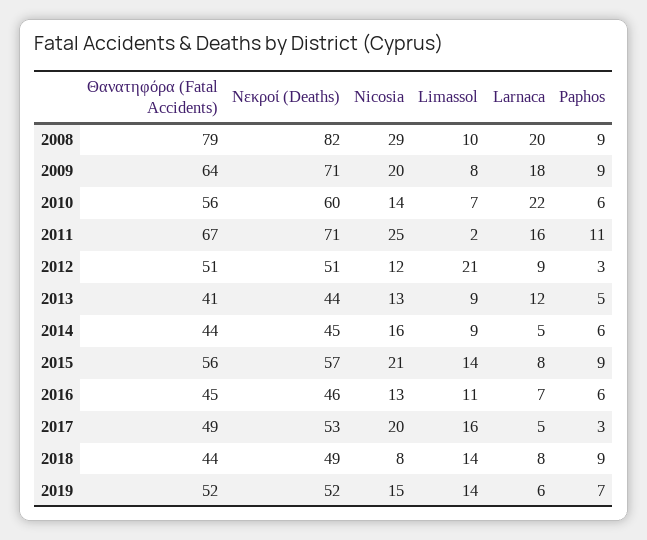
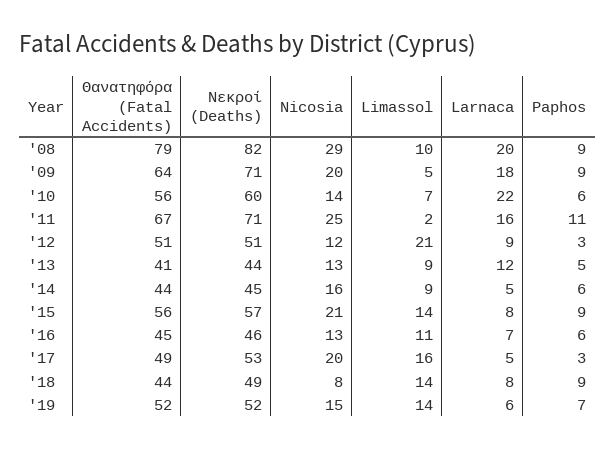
  {
    "Θανατηφόρα (Fatal Accidents)": {
      "2008": 79,
      "2009": 64,
      "2010": 56,
      "2011": 67,
      "2012": 51,
      "2013": 41,
      "2014": 44,
      "2015": 56,
      "2016": 45,
      "2017": 49,
      "2018": 44,
      "2019": 52
    },
    "Νεκροί (Deaths)": {
      "2008": 82,
      "2009": 71,
      "2010": 60,
      "2011": 71,
      "2012": 51,
      "2013": 44,
      "2014": 45,
      "2015": 57,
      "2016": 46,
      "2017": 53,
      "2018": 49,
      "2019": 52
    },
    "Nicosia": {
      "2008": 29,
      "2009": 20,
      "2010": 14,
      "2011": 25,
      "2012": 12,
      "2013": 13,
      "2014": 16,
      "2015": 21,
      "2016": 13,
      "2017": 20,
      "2018": 8,
      "2019": 15
    },
    "Limassol": {
      "2008": 10,
-     "2009": 8,
+     "2009": 5,
      "2010": 7,
      "2011": 2,
      "2012": 21,
      "2013": 9,
      "2014": 9,
      "2015": 14,
      "2016": 11,
      "2017": 16,
      "2018": 14,
      "2019": 14
    },
    "Larnaca": {
      "2008": 20,
      "2009": 18,
      "2010": 22,
      "2011": 16,
      "2012": 9,
      "2013": 12,
      "2014": 5,
      "2015": 8,
      "2016": 7,
      "2017": 5,
      "2018": 8,
      "2019": 6
    },
    "Paphos": {
      "2008": 9,
      "2009": 9,
      "2010": 6,
      "2011": 11,
      "2012": 3,
      "2013": 5,
      "2014": 6,
      "2015": 9,
      "2016": 6,
      "2017": 3,
      "2018": 9,
      "2019": 7
    }
  }

